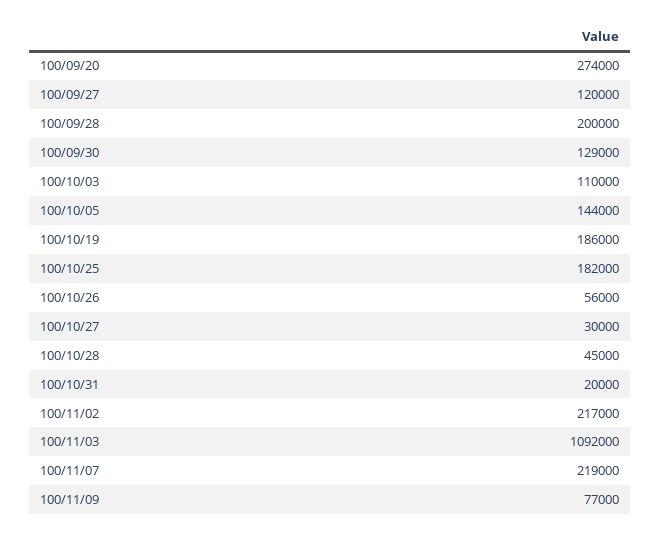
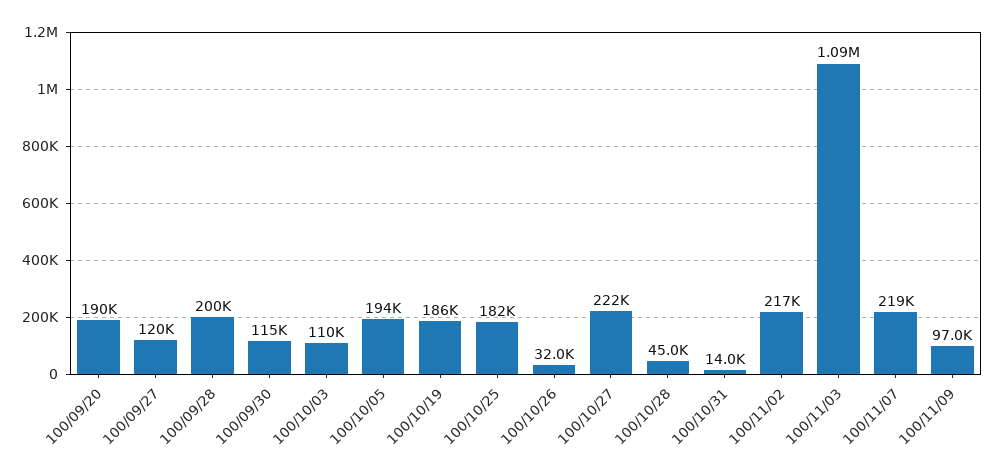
  {
-   "100/09/20": 274000,
+   "100/09/20": 190000,
    "100/09/27": 120000,
    "100/09/28": 200000,
-   "100/09/30": 129000,
+   "100/09/30": 115000,
    "100/10/03": 110000,
-   "100/10/05": 144000,
+   "100/10/05": 194000,
    "100/10/19": 186000,
    "100/10/25": 182000,
-   "100/10/26": 56000,
+   "100/10/26": 32000,
-   "100/10/27": 30000,
+   "100/10/27": 222000,
    "100/10/28": 45000,
-   "100/10/31": 20000,
+   "100/10/31": 14000,
    "100/11/02": 217000,
    "100/11/03": 1092000,
    "100/11/07": 219000,
-   "100/11/09": 77000
+   "100/11/09": 97000
  }

